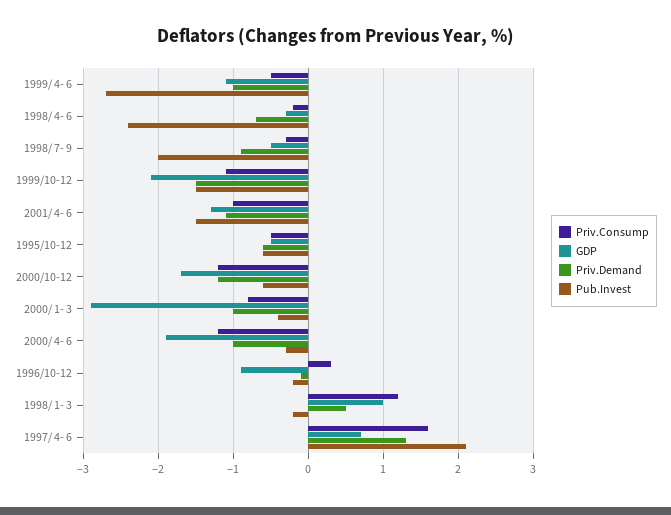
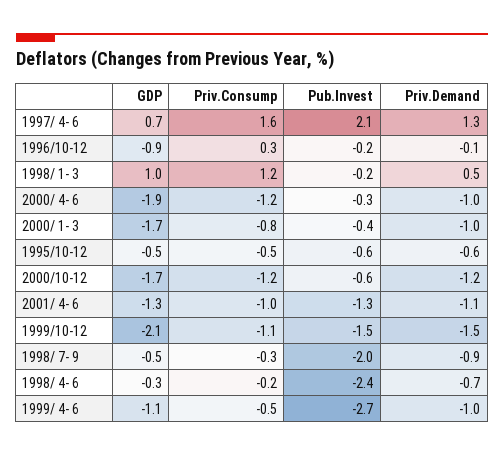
  {
    "Priv.Consump": {
      "1999/ 4- 6": -0.5,
      "1998/ 4- 6": -0.2,
      "1998/ 7- 9": -0.3,
      "1999/10-12": -1.1,
      "2001/ 4- 6": -1,
      "1995/10-12": -0.5,
      "2000/10-12": -1.2,
      "2000/ 1- 3": -0.8,
      "2000/ 4- 6": -1.2,
      "1996/10-12": 0.3,
      "1998/ 1- 3": 1.2,
      "1997/ 4- 6": 1.6
    },
    "GDP": {
      "1999/ 4- 6": -1.1,
      "1998/ 4- 6": -0.3,
      "1998/ 7- 9": -0.5,
      "1999/10-12": -2.1,
      "2001/ 4- 6": -1.3,
      "1995/10-12": -0.5,
      "2000/10-12": -1.7,
-     "2000/ 1- 3": -2.9,
+     "2000/ 1- 3": -1.7,
      "2000/ 4- 6": -1.9,
      "1996/10-12": -0.9,
      "1998/ 1- 3": 1,
      "1997/ 4- 6": 0.7
    },
    "Priv.Demand": {
      "1999/ 4- 6": -1,
      "1998/ 4- 6": -0.7,
      "1998/ 7- 9": -0.9,
      "1999/10-12": -1.5,
      "2001/ 4- 6": -1.1,
      "1995/10-12": -0.6,
      "2000/10-12": -1.2,
      "2000/ 1- 3": -1,
      "2000/ 4- 6": -1,
      "1996/10-12": -0.1,
      "1998/ 1- 3": 0.5,
      "1997/ 4- 6": 1.3
    },
    "Pub.Invest": {
      "1999/ 4- 6": -2.7,
      "1998/ 4- 6": -2.4,
      "1998/ 7- 9": -2,
      "1999/10-12": -1.5,
-     "2001/ 4- 6": -1.5,
+     "2001/ 4- 6": -1.3,
      "1995/10-12": -0.6,
      "2000/10-12": -0.6,
      "2000/ 1- 3": -0.4,
      "2000/ 4- 6": -0.3,
      "1996/10-12": -0.2,
      "1998/ 1- 3": -0.2,
      "1997/ 4- 6": 2.1
    }
  }

